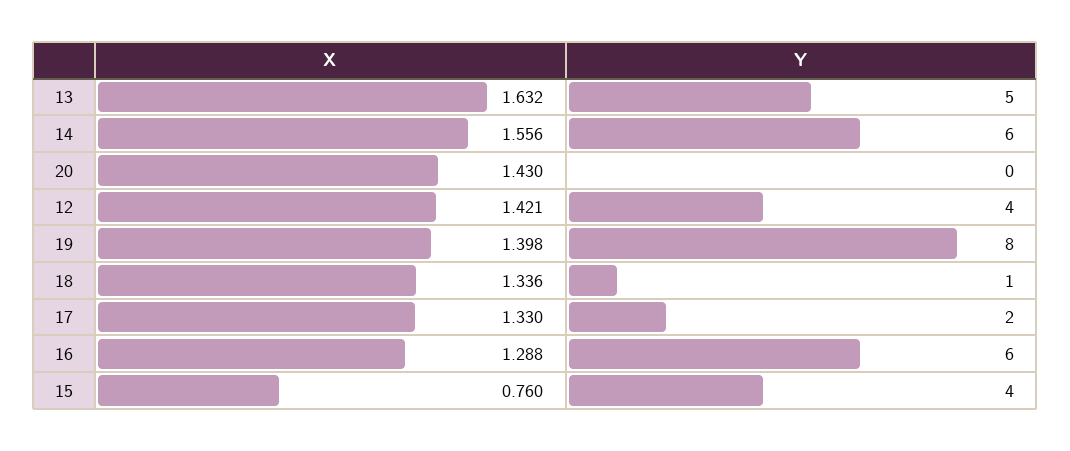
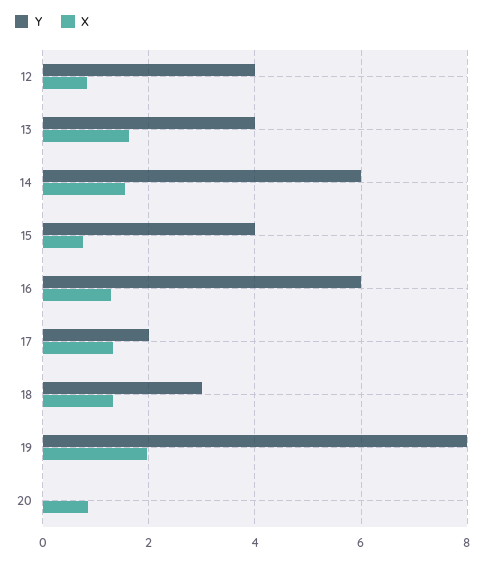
  {
    "X": {
      "13": 1.632,
      "14": 1.556,
-     "20": 1.43,
+     "20": 0.8,
-     "12": 1.421,
+     "12": 0.8,
-     "19": 1.398,
+     "19": 2,
      "18": 1.336,
      "17": 1.33,
      "16": 1.288,
      "15": 0.76
    },
    "Y": {
-     "13": 5,
+     "13": 4,
      "14": 6,
      "20": 0,
      "12": 4,
      "19": 8,
-     "18": 1,
+     "18": 3,
      "17": 2,
      "16": 6,
      "15": 4
    }
  }

